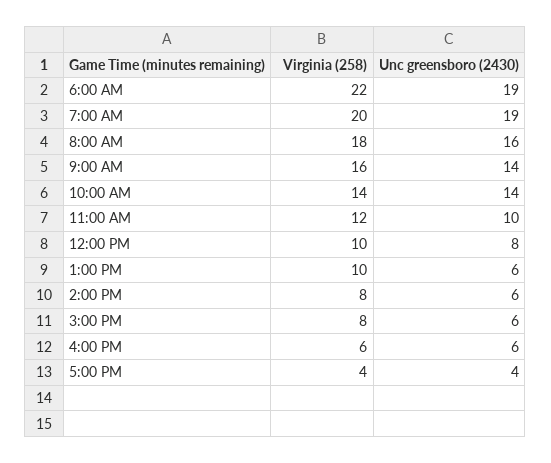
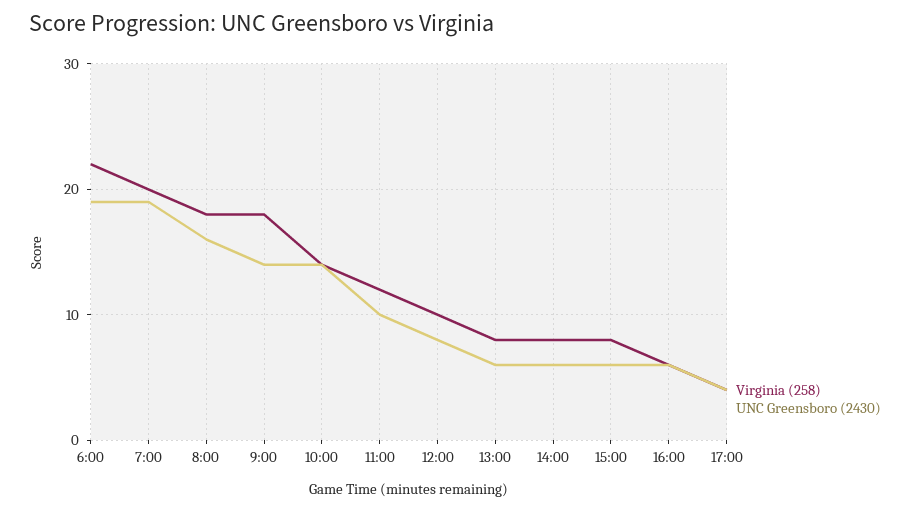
  {
    "Virginia (258)": {
      "6:00 AM": 22,
      "7:00 AM": 20,
      "8:00 AM": 18,
-     "9:00 AM": 16,
+     "9:00 AM": 18,
      "10:00 AM": 14,
      "11:00 AM": 12,
      "12:00 PM": 10,
-     "1:00 PM": 10,
+     "1:00 PM": 8,
      "2:00 PM": 8,
      "3:00 PM": 8,
      "4:00 PM": 6,
      "5:00 PM": 4
    },
    "Unc greensboro (2430)": {
      "6:00 AM": 19,
      "7:00 AM": 19,
      "8:00 AM": 16,
      "9:00 AM": 14,
      "10:00 AM": 14,
      "11:00 AM": 10,
      "12:00 PM": 8,
      "1:00 PM": 6,
      "2:00 PM": 6,
      "3:00 PM": 6,
      "4:00 PM": 6,
      "5:00 PM": 4
    }
  }

